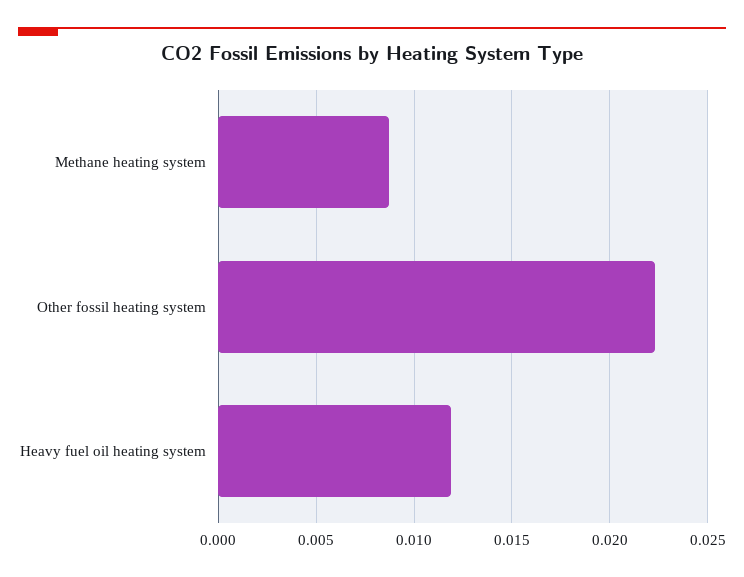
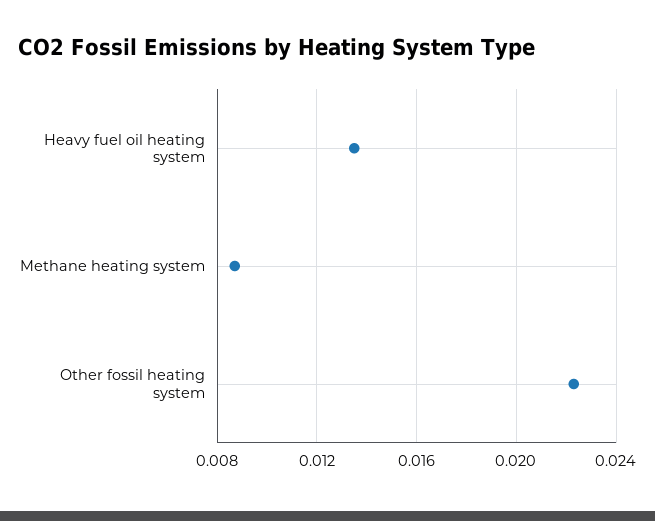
  {
    "Methane heating system": 0.0085,
    "Other fossil heating system": 0.0225,
-   "Heavy fuel oil heating system": 0.012
+   "Heavy fuel oil heating system": 0.0135
  }

